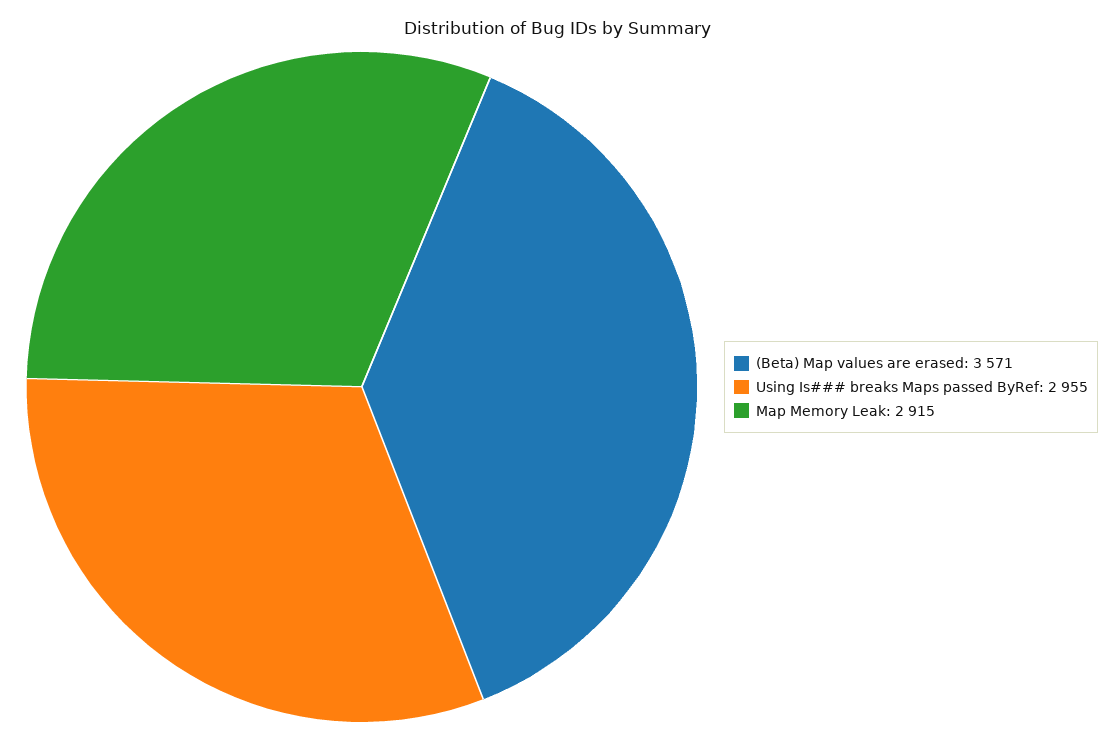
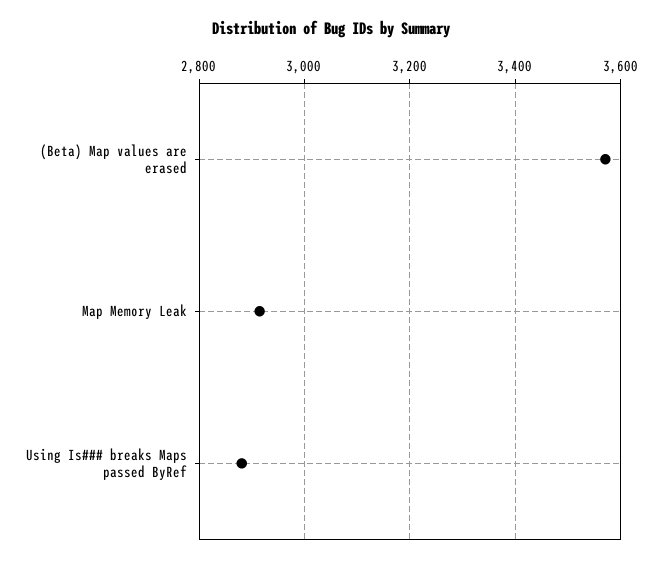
  {
    "(Beta) Map values are erased": 3571,
-   "Using Is### breaks Maps passed ByRef": 2955,
+   "Using Is### breaks Maps passed ByRef": 2880,
    "Map Memory Leak": 2915
  }

